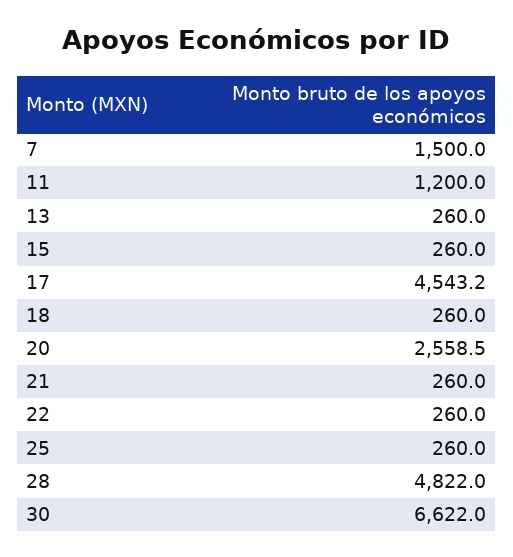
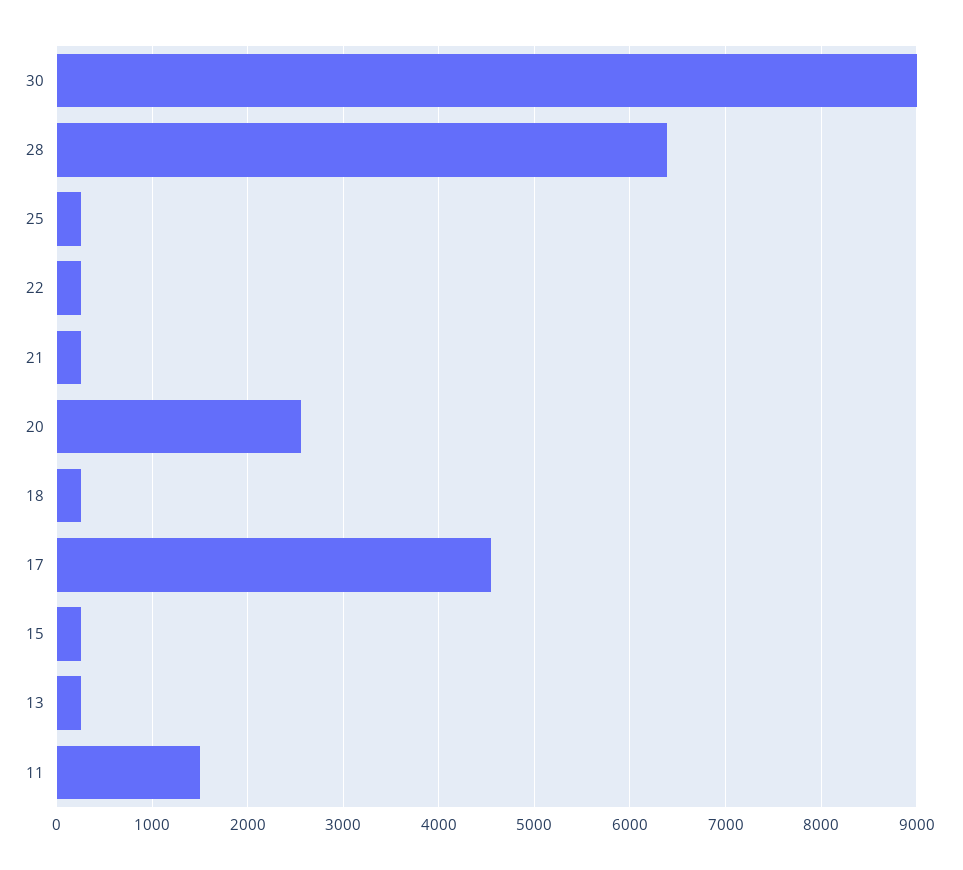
  {
-   "7": 1500,
-   "11": 1200,
+   "11": 1500,
    "13": 260,
    "15": 260,
    "17": 4543.2,
    "18": 260,
    "20": 2558.5,
    "21": 260,
    "22": 260,
    "25": 260,
-   "28": 4822,
+   "28": 6400,
-   "30": 6622
+   "30": 9000
  }

